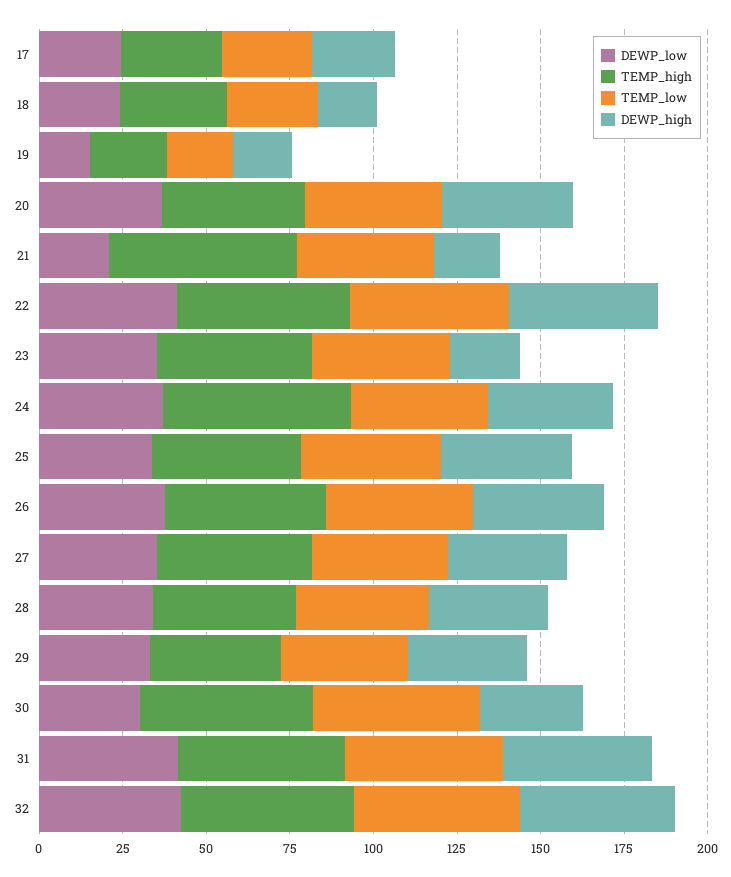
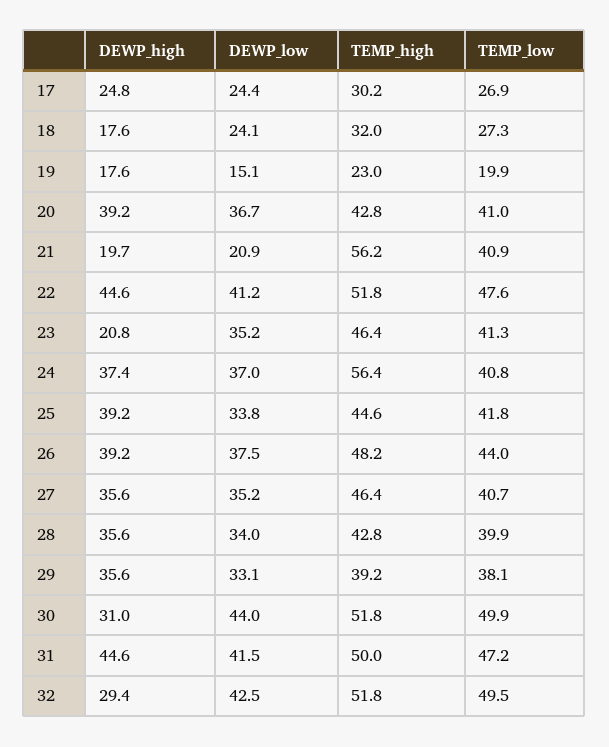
  {
    "DEWP_low": {
      "17": 24.4,
      "18": 24.1,
      "19": 15.1,
      "20": 36.7,
      "21": 20.9,
      "22": 41.2,
      "23": 35.2,
      "24": 37,
      "25": 33.8,
      "26": 37.5,
      "27": 35.2,
      "28": 34,
      "29": 33.1,
-     "30": 30,
+     "30": 44,
      "31": 41.5,
      "32": 42.5
    },
    "TEMP_high": {
      "17": 30.2,
      "18": 32,
      "19": 23,
      "20": 42.8,
      "21": 56.2,
      "22": 51.8,
      "23": 46.4,
      "24": 56.4,
      "25": 44.6,
      "26": 48.2,
      "27": 46.4,
      "28": 42.8,
      "29": 39.2,
      "30": 51.8,
      "31": 50,
      "32": 51.8
    },
    "TEMP_low": {
      "17": 26.9,
      "18": 27.3,
      "19": 19.9,
      "20": 41,
      "21": 40.9,
      "22": 47.6,
      "23": 41.3,
      "24": 40.8,
      "25": 41.8,
      "26": 44,
      "27": 40.7,
      "28": 39.9,
      "29": 38.1,
      "30": 49.9,
      "31": 47.2,
      "32": 49.5
    },
    "DEWP_high": {
      "17": 24.8,
      "18": 17.6,
      "19": 17.6,
      "20": 39.2,
      "21": 19.7,
      "22": 44.6,
      "23": 20.8,
      "24": 37.4,
      "25": 39.2,
      "26": 39.2,
      "27": 35.6,
      "28": 35.6,
      "29": 35.6,
      "30": 31,
      "31": 44.6,
-     "32": 45
+     "32": 29.4
    }
  }

